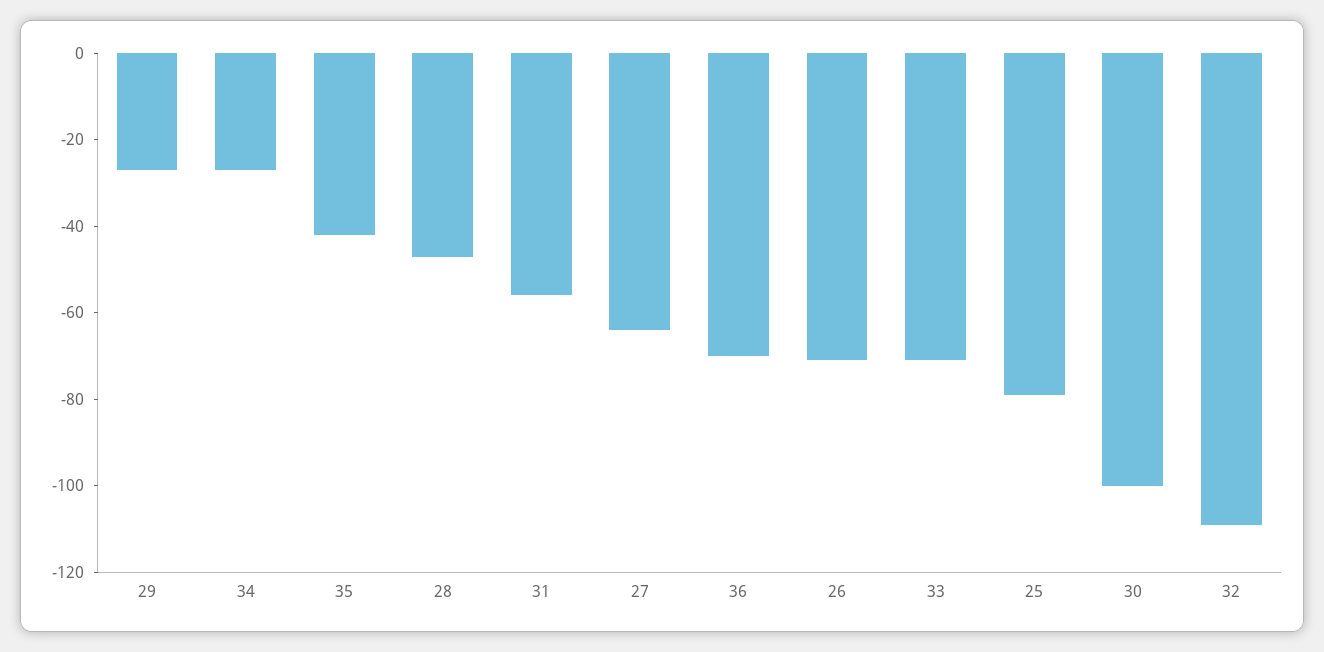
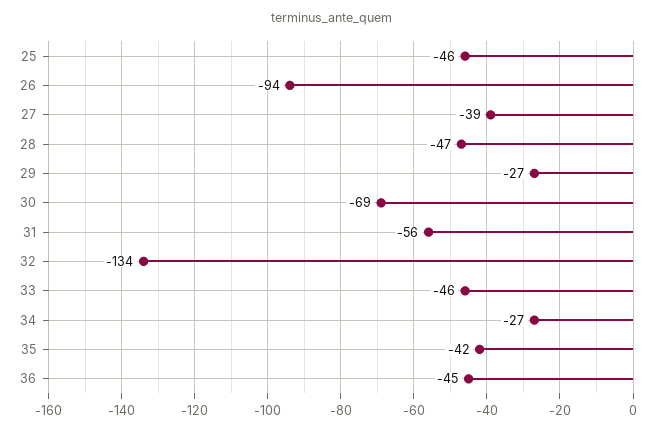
  {
    "29": -27,
    "34": -27,
    "35": -42,
    "28": -47,
    "31": -56,
-   "27": -65,
+   "27": -39,
-   "36": -70,
+   "36": -45,
-   "26": -70,
+   "26": -94,
-   "33": -70,
+   "33": -46,
-   "25": -80,
+   "25": -46,
-   "30": -100,
+   "30": -69,
-   "32": -110
+   "32": -134
  }

